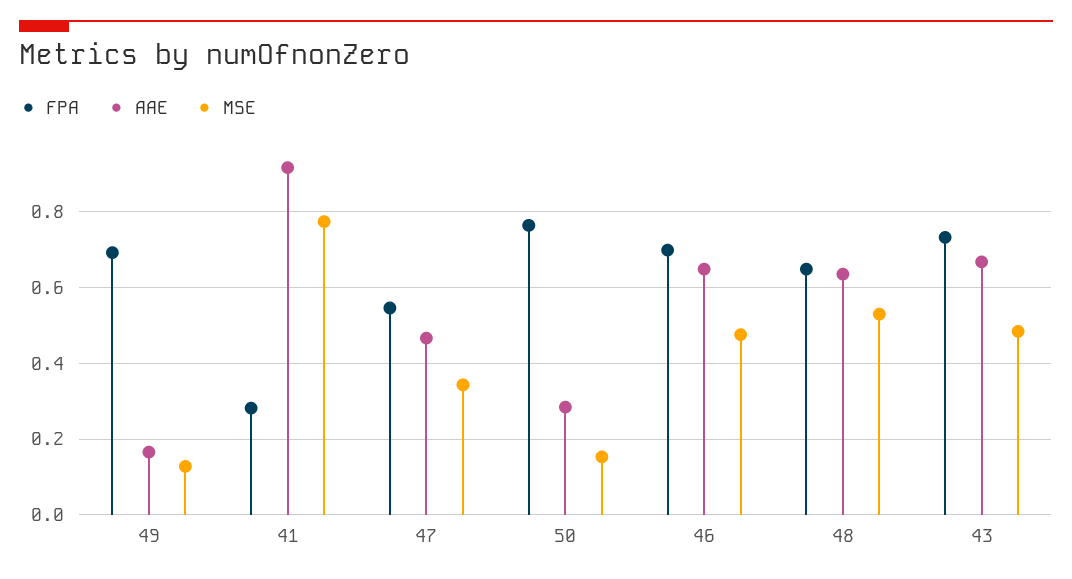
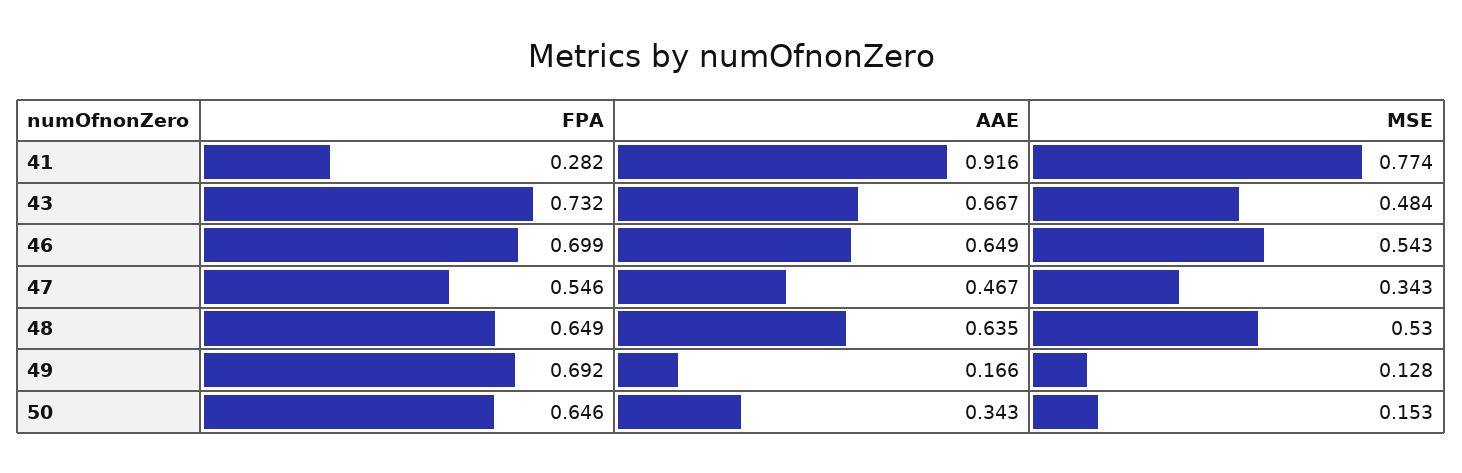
  {
    "FPA": {
      "49": 0.692,
      "41": 0.282,
      "47": 0.546,
-     "50": 0.76,
+     "50": 0.646,
      "46": 0.699,
      "48": 0.649,
      "43": 0.732
    },
    "AAE": {
      "49": 0.166,
      "41": 0.916,
      "47": 0.467,
-     "50": 0.28,
+     "50": 0.343,
      "46": 0.649,
      "48": 0.635,
      "43": 0.667
    },
    "MSE": {
      "49": 0.128,
      "41": 0.774,
      "47": 0.343,
      "50": 0.153,
-     "46": 0.48,
+     "46": 0.543,
      "48": 0.53,
      "43": 0.484
    }
  }

